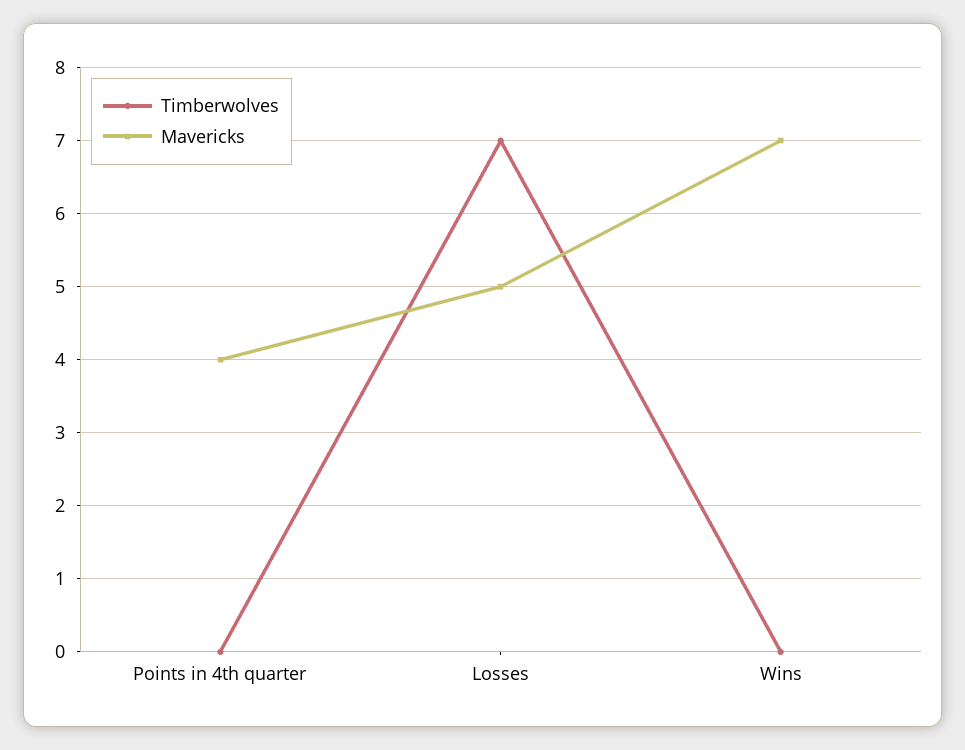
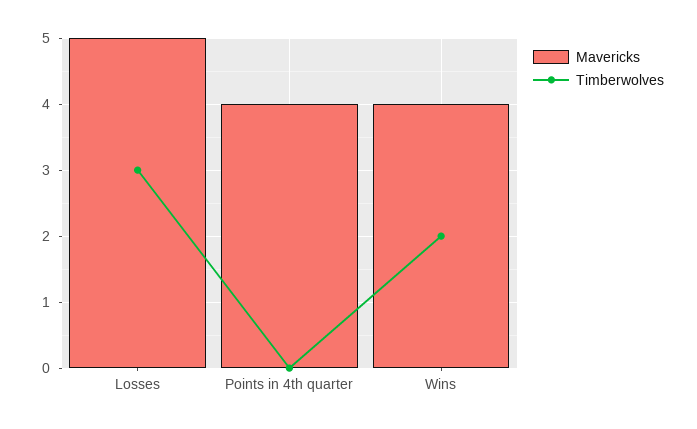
  {
    "Timberwolves": {
      "Points in 4th quarter": 0,
-     "Losses": 7,
+     "Losses": 3,
-     "Wins": 0
+     "Wins": 2
    },
    "Mavericks": {
      "Points in 4th quarter": 4,
      "Losses": 5,
-     "Wins": 7
+     "Wins": 4
    }
  }

